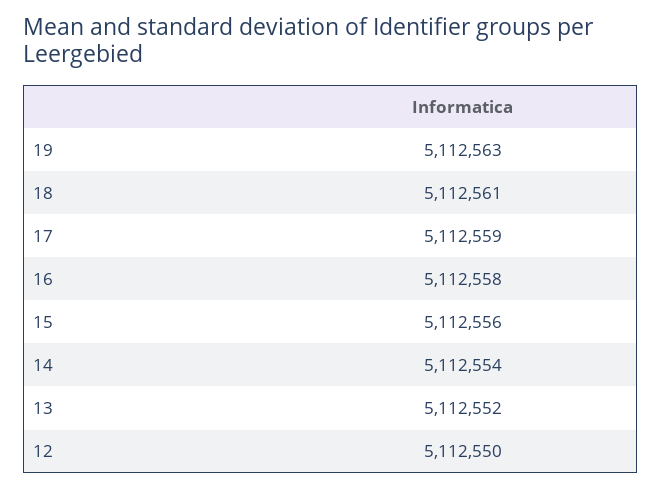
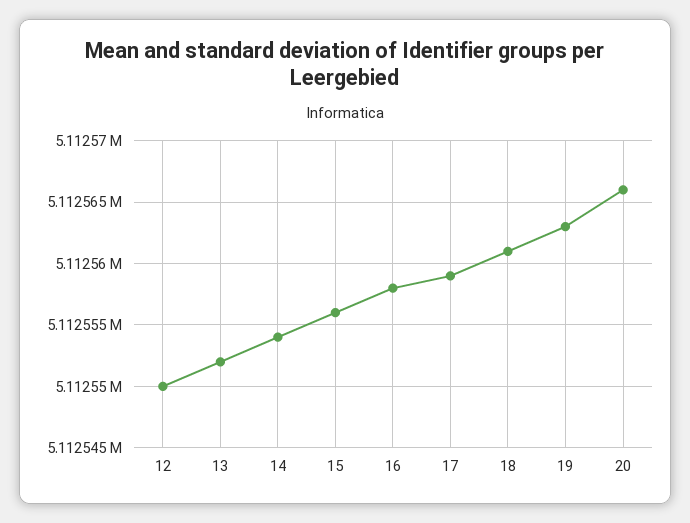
  {
    "19": 5112563,
    "18": 5112561,
    "17": 5112559,
    "16": 5112558,
    "15": 5112556,
    "14": 5112554,
    "13": 5112552,
-   "12": 5112550
+   "12": 5112550,
+   "20": 5112566
  }

